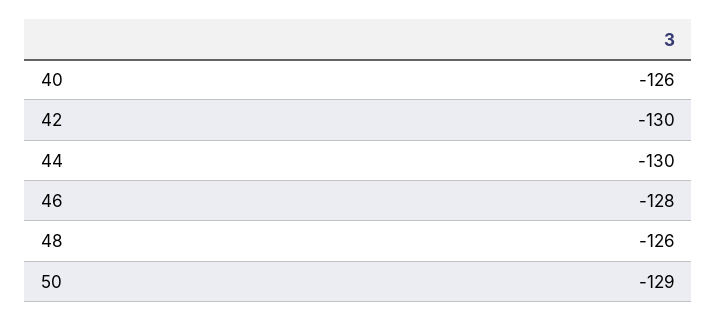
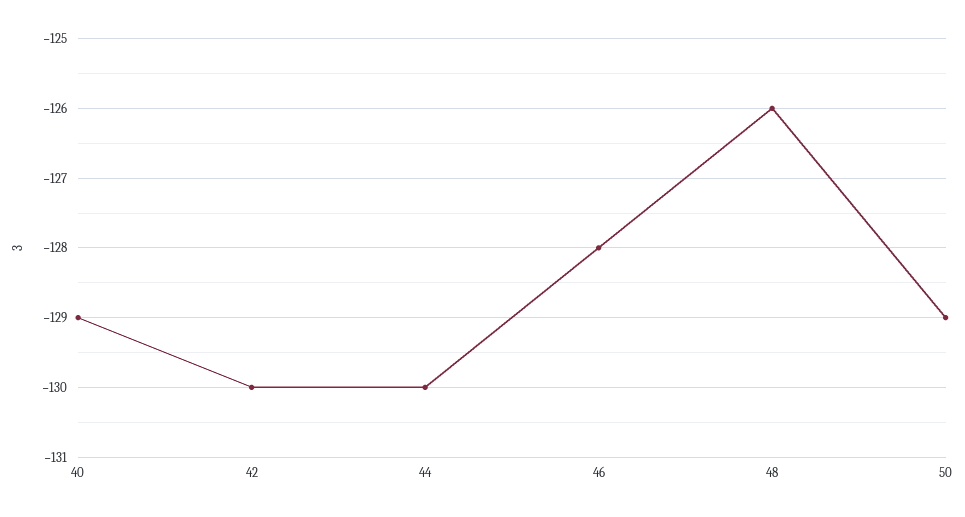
  {
-   "40": -126,
+   "40": -129,
    "42": -130,
    "44": -130,
    "46": -128,
    "48": -126,
    "50": -129
  }

